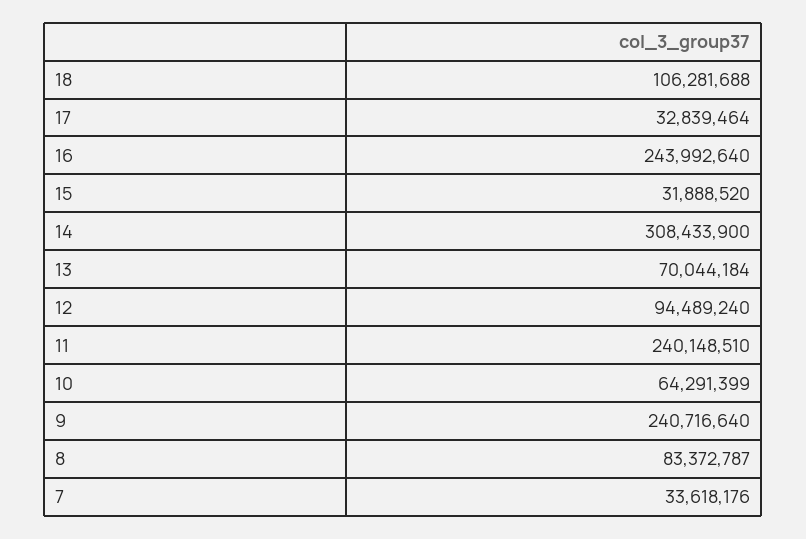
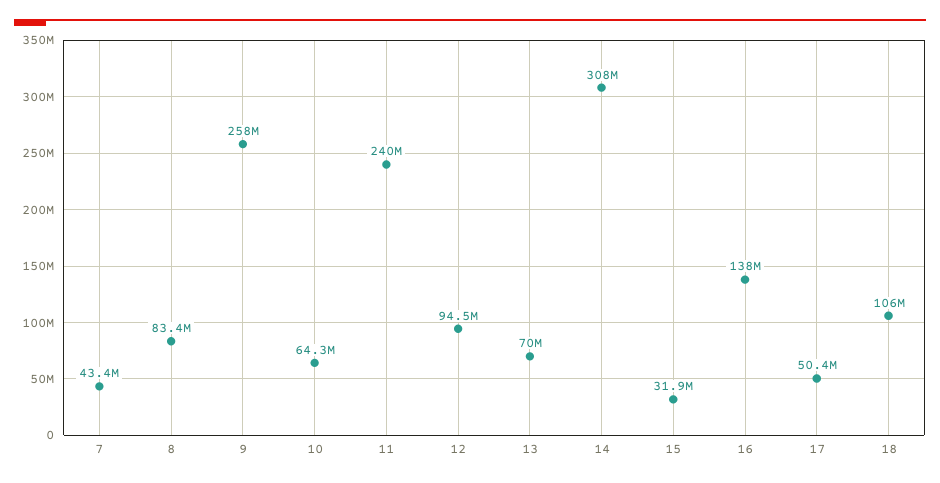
  {
    "18": 106281688,
-   "17": 32839464,
+   "17": 50400000,
-   "16": 243992640,
+   "16": 138000000,
    "15": 31888520,
    "14": 308433900,
    "13": 70044184,
    "12": 94489240,
    "11": 240148510,
    "10": 64291399,
-   "9": 240716640,
+   "9": 258000000,
    "8": 83372787,
-   "7": 33618176
+   "7": 43400000
  }

